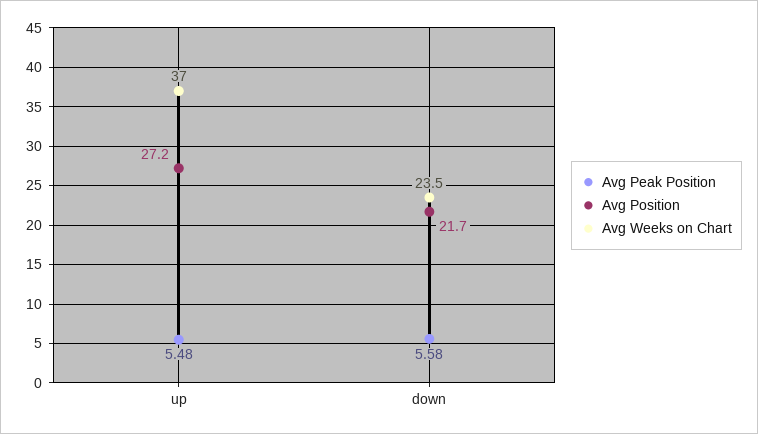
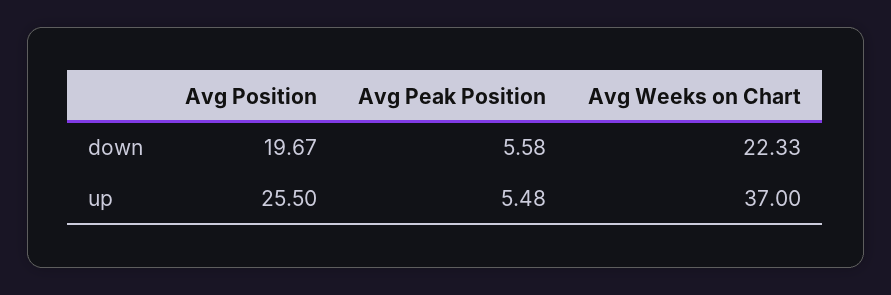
  {
    "Avg Peak Position": {
      "up": 5.48,
      "down": 5.58
    },
    "Avg Position": {
-     "up": 27.2,
+     "up": 25.5,
-     "down": 21.7
+     "down": 19.67
    },
    "Avg Weeks on Chart": {
      "up": 37,
-     "down": 23.5
+     "down": 22.33
    }
  }

